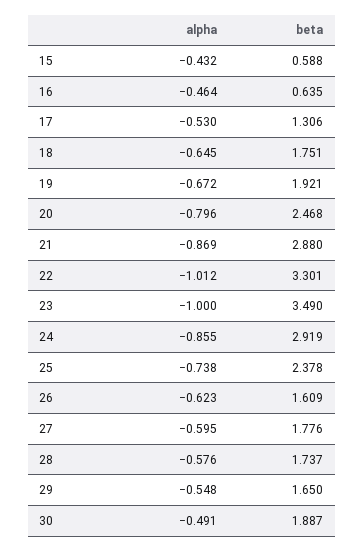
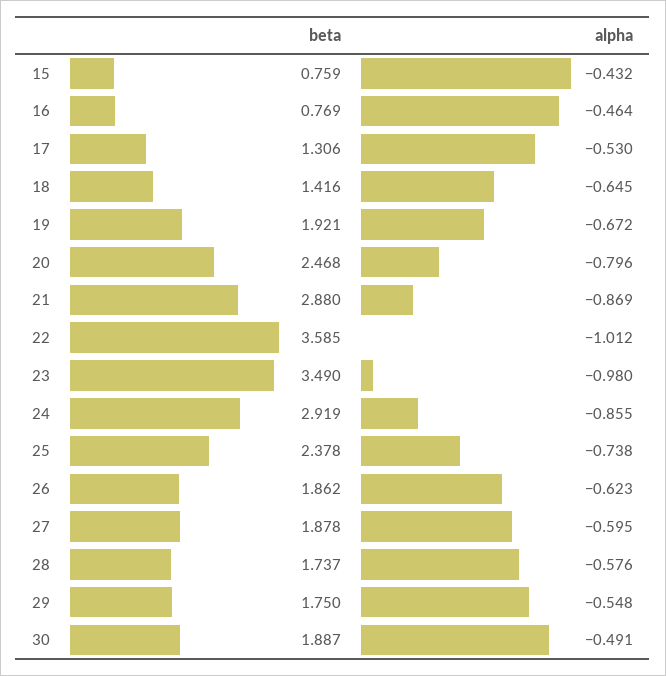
  {
    "alpha": {
      "15": -0.432,
      "16": -0.464,
      "17": -0.53,
      "18": -0.645,
      "19": -0.672,
      "20": -0.796,
      "21": -0.869,
      "22": -1.012,
-     "23": -1,
+     "23": -0.98,
      "24": -0.855,
      "25": -0.738,
      "26": -0.623,
      "27": -0.595,
      "28": -0.576,
      "29": -0.548,
      "30": -0.491
    },
    "beta": {
-     "15": 0.588,
+     "15": 0.759,
-     "16": 0.635,
+     "16": 0.769,
      "17": 1.306,
-     "18": 1.751,
+     "18": 1.416,
      "19": 1.921,
      "20": 2.468,
      "21": 2.88,
-     "22": 3.301,
+     "22": 3.585,
      "23": 3.49,
      "24": 2.919,
      "25": 2.378,
-     "26": 1.609,
+     "26": 1.862,
-     "27": 1.776,
+     "27": 1.878,
      "28": 1.737,
-     "29": 1.65,
+     "29": 1.75,
      "30": 1.887
    }
  }

